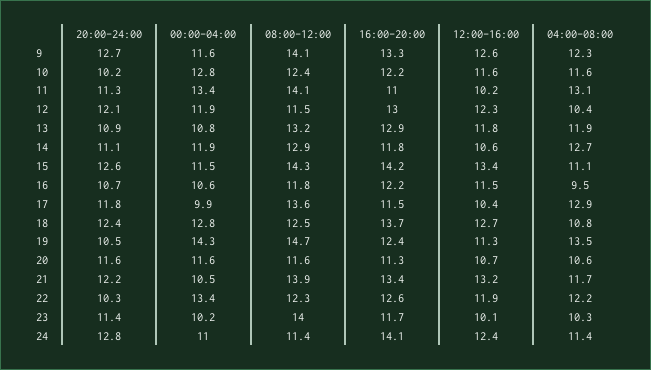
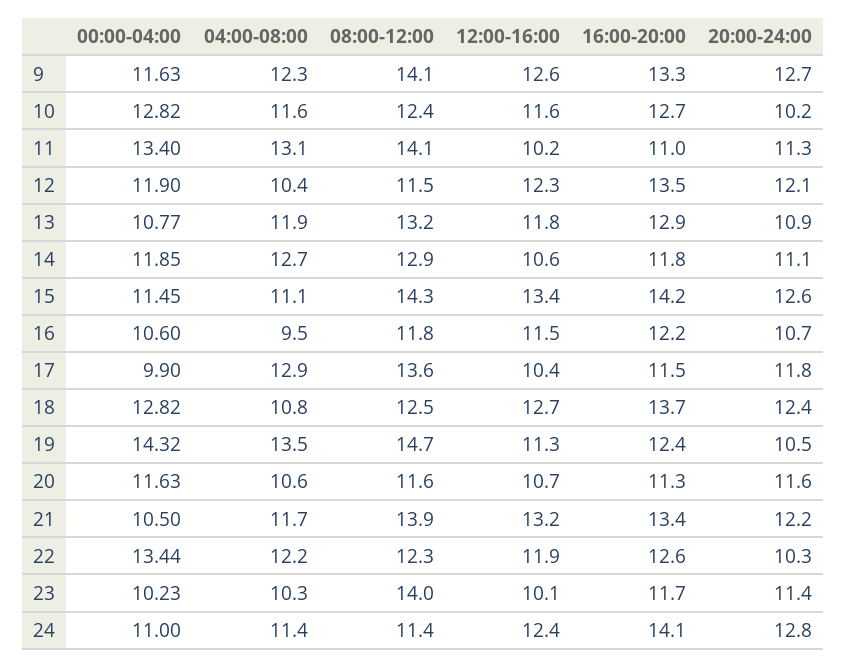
  {
    "20:00-24:00": {
      "9": 12.7,
      "10": 10.2,
      "11": 11.3,
      "12": 12.1,
      "13": 10.9,
      "14": 11.1,
      "15": 12.6,
      "16": 10.7,
      "17": 11.8,
      "18": 12.4,
      "19": 10.5,
      "20": 11.6,
      "21": 12.2,
      "22": 10.3,
      "23": 11.4,
      "24": 12.8
    },
    "00:00-04:00": {
      "9": 11.63,
      "10": 12.82,
      "11": 13.4,
      "12": 11.9,
      "13": 10.77,
      "14": 11.85,
      "15": 11.45,
      "16": 10.6,
      "17": 9.9,
      "18": 12.82,
      "19": 14.32,
      "20": 11.63,
      "21": 10.5,
      "22": 13.44,
      "23": 10.23,
      "24": 11
    },
    "08:00-12:00": {
      "9": 14.1,
      "10": 12.4,
      "11": 14.1,
      "12": 11.5,
      "13": 13.2,
      "14": 12.9,
      "15": 14.3,
      "16": 11.8,
      "17": 13.6,
      "18": 12.5,
      "19": 14.7,
      "20": 11.6,
      "21": 13.9,
      "22": 12.3,
      "23": 14,
      "24": 11.4
    },
    "16:00-20:00": {
      "9": 13.3,
-     "10": 12.2,
+     "10": 12.7,
      "11": 11,
-     "12": 13,
+     "12": 13.5,
      "13": 12.9,
      "14": 11.8,
      "15": 14.2,
      "16": 12.2,
      "17": 11.5,
      "18": 13.7,
      "19": 12.4,
      "20": 11.3,
      "21": 13.4,
      "22": 12.6,
      "23": 11.7,
      "24": 14.1
    },
    "12:00-16:00": {
      "9": 12.6,
      "10": 11.6,
      "11": 10.2,
      "12": 12.3,
      "13": 11.8,
      "14": 10.6,
      "15": 13.4,
      "16": 11.5,
      "17": 10.4,
      "18": 12.7,
      "19": 11.3,
      "20": 10.7,
      "21": 13.2,
      "22": 11.9,
      "23": 10.1,
      "24": 12.4
    },
    "04:00-08:00": {
      "9": 12.3,
      "10": 11.6,
      "11": 13.1,
      "12": 10.4,
      "13": 11.9,
      "14": 12.7,
      "15": 11.1,
      "16": 9.5,
      "17": 12.9,
      "18": 10.8,
      "19": 13.5,
      "20": 10.6,
      "21": 11.7,
      "22": 12.2,
      "23": 10.3,
      "24": 11.4
    }
  }

